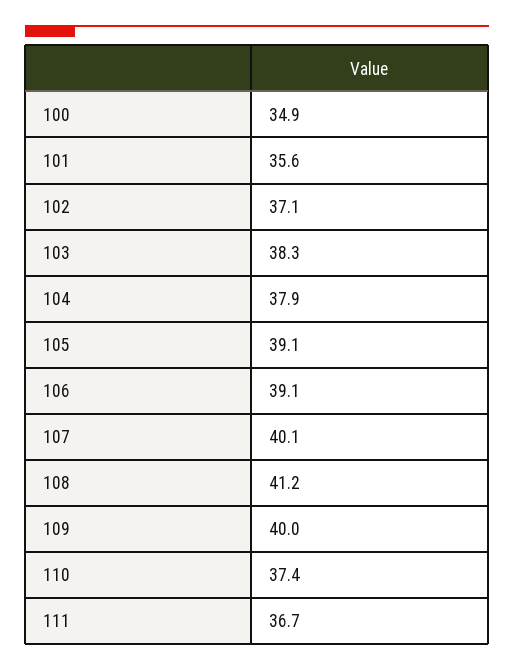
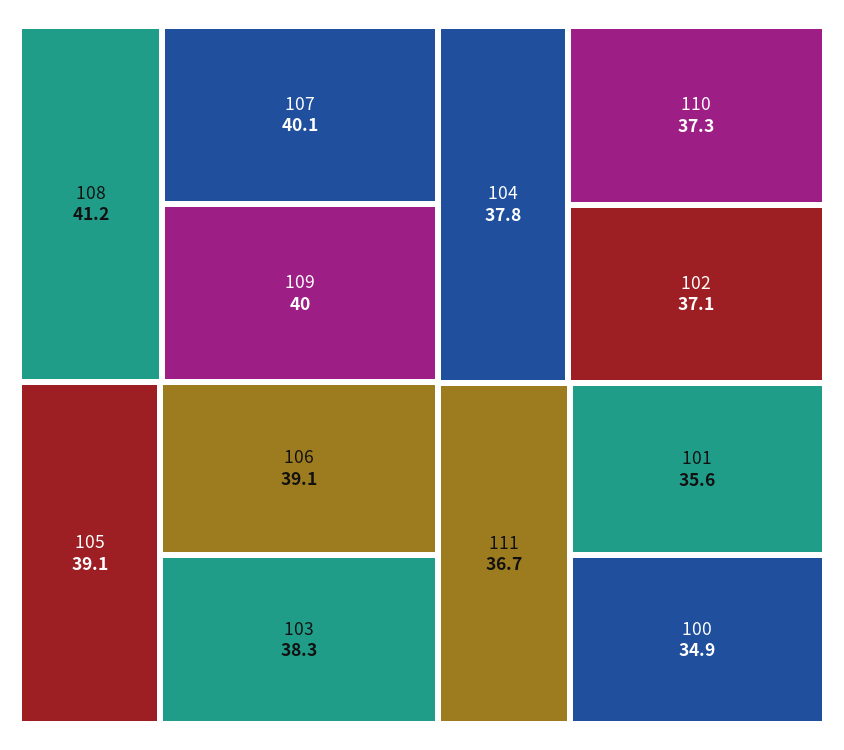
  {
    "100": 34.9,
    "101": 35.6,
    "102": 37.1,
    "103": 38.3,
-   "104": 37.9,
+   "104": 37.8,
    "105": 39.1,
    "106": 39.1,
    "107": 40.1,
    "108": 41.2,
    "109": 40,
-   "110": 37.4,
+   "110": 37.3,
    "111": 36.7
  }

